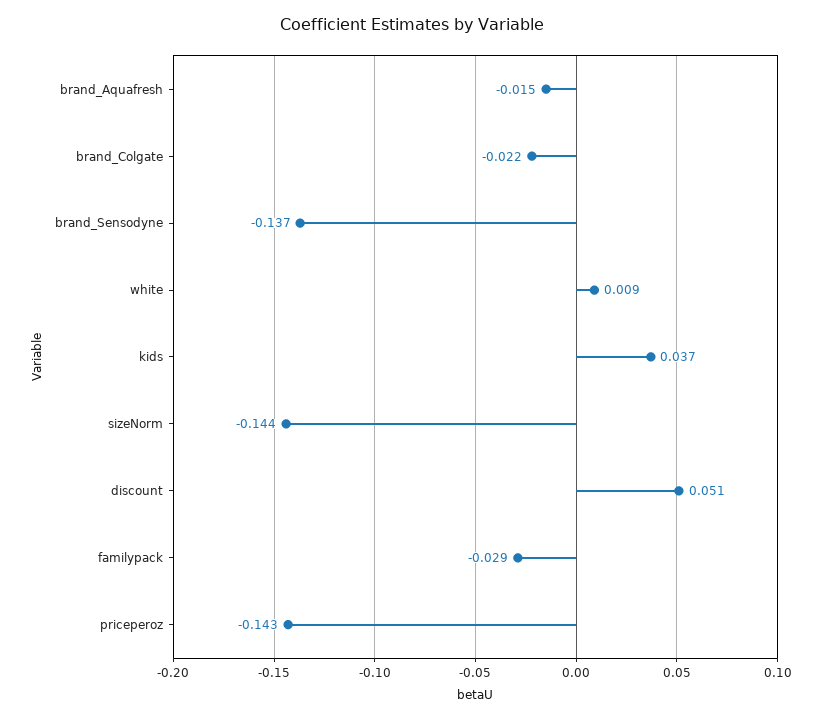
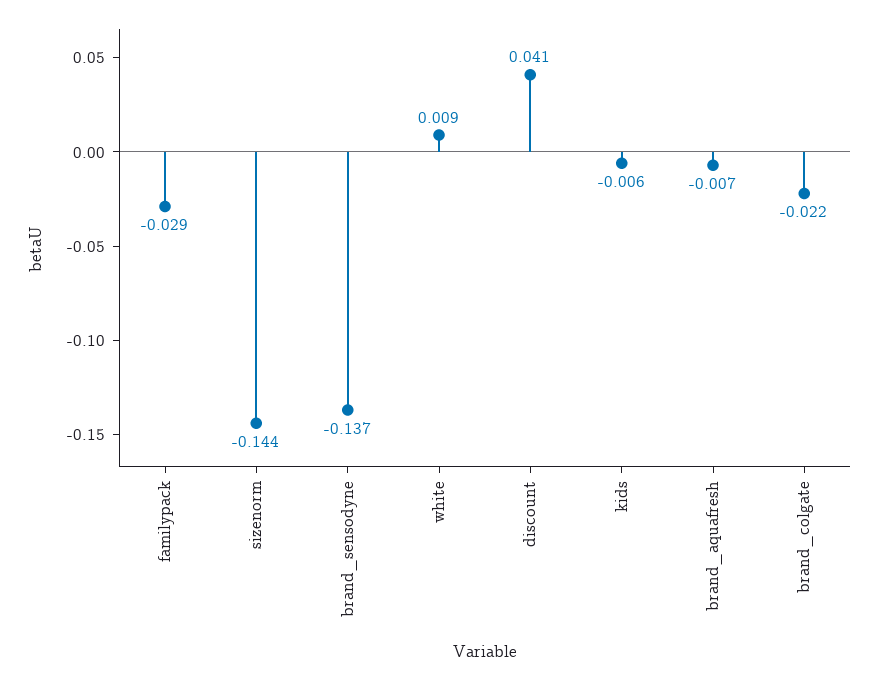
  {
-   "brand_Aquafresh": -0.015,
+   "brand_Aquafresh": -0.007,
    "brand_Colgate": -0.022,
    "brand_Sensodyne": -0.137,
    "white": 0.009,
-   "kids": 0.037,
+   "kids": -0.006,
    "sizeNorm": -0.144,
-   "discount": 0.051,
+   "discount": 0.041,
-   "familypack": -0.029,
+   "familypack": -0.029
-   "priceperoz": -0.143
  }

